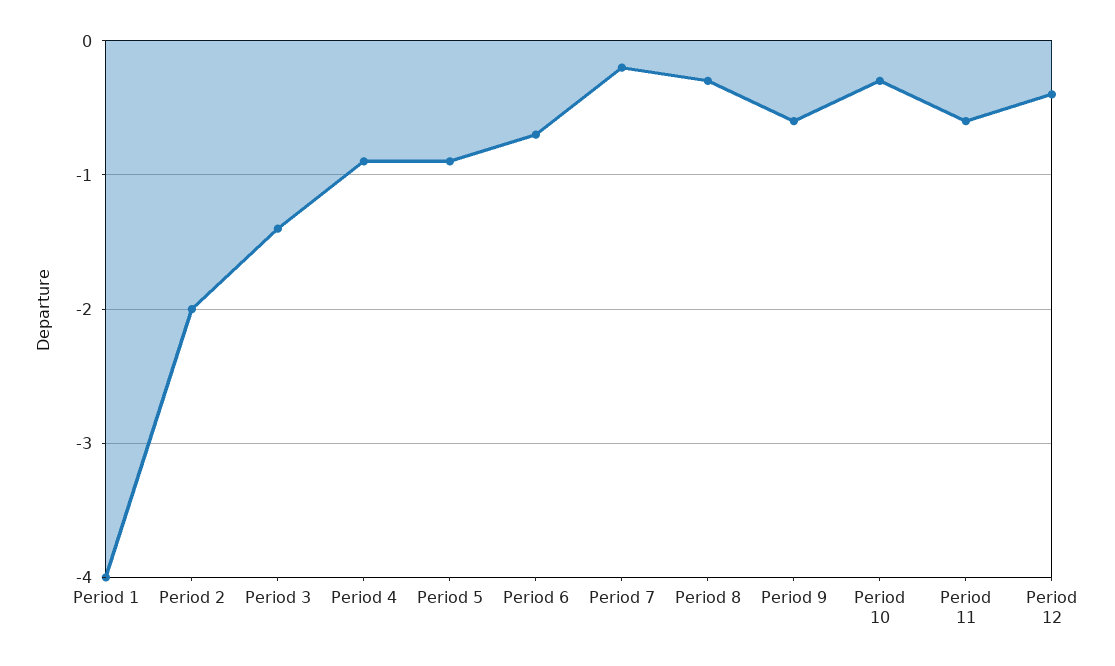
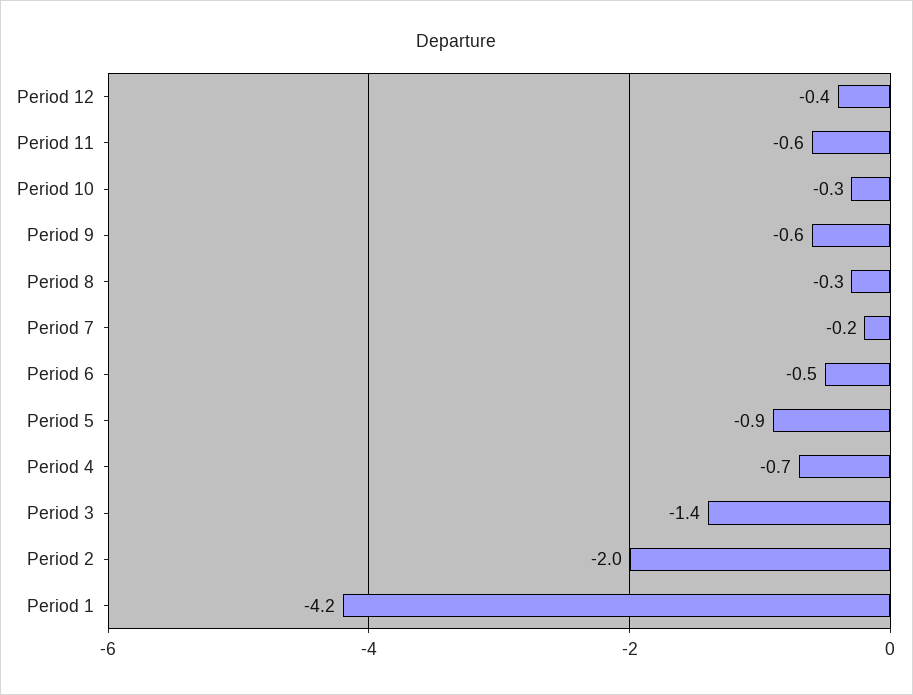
  {
-   "Period 1": -4,
+   "Period 1": -4.2,
    "Period 2": -2,
    "Period 3": -1.4,
-   "Period 4": -0.9,
+   "Period 4": -0.7,
    "Period 5": -0.9,
-   "Period 6": -0.7,
+   "Period 6": -0.5,
    "Period 7": -0.2,
    "Period 8": -0.3,
    "Period 9": -0.6,
    "Period 10": -0.3,
    "Period 11": -0.6,
    "Period 12": -0.4
  }

